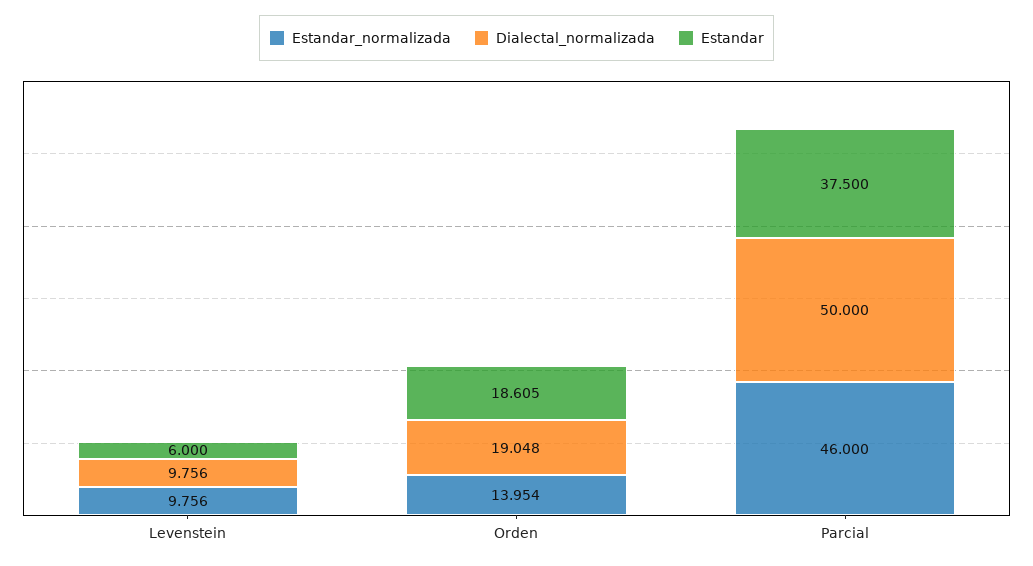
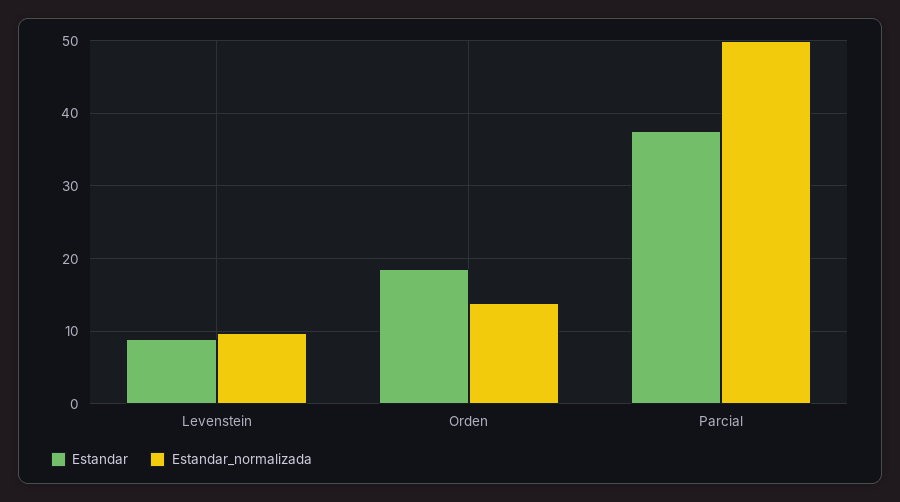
  {
    "Estandar_normalizada": {
      "Levenstein": 9.756,
      "Orden": 13.954,
-     "Parcial": 46
+     "Parcial": 50
    },
-   "Dialectal_normalizada": {
-     "Levenstein": 9.756,
-     "Orden": 19.048,
-     "Parcial": 50
-   },
    "Estandar": {
-     "Levenstein": 6,
+     "Levenstein": 9,
      "Orden": 18.605,
      "Parcial": 37.5
    }
  }

